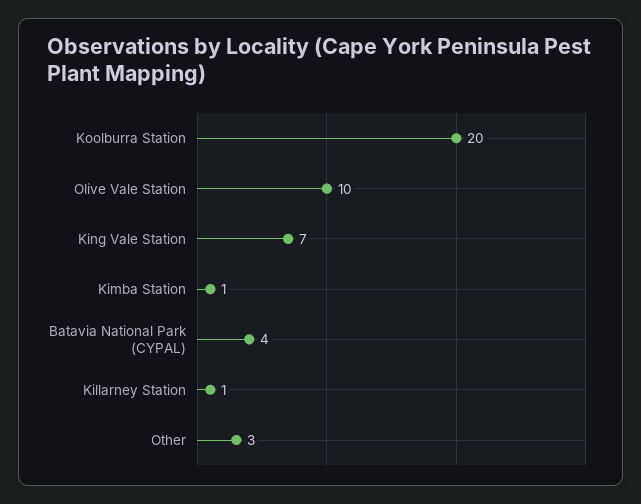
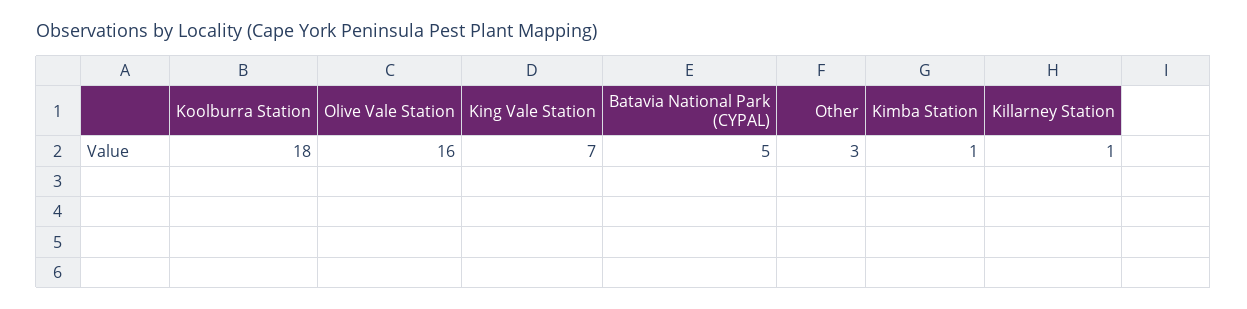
  {
-   "Koolburra Station": 20,
+   "Koolburra Station": 18,
-   "Olive Vale Station": 10,
+   "Olive Vale Station": 16,
    "King Vale Station": 7,
    "Kimba Station": 1,
-   "Batavia National Park (CYPAL)": 4,
+   "Batavia National Park (CYPAL)": 5,
    "Killarney Station": 1,
    "Other": 3
  }

